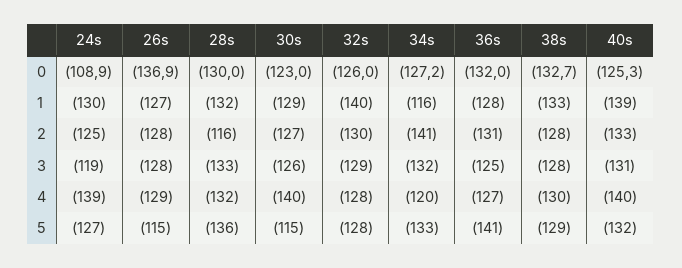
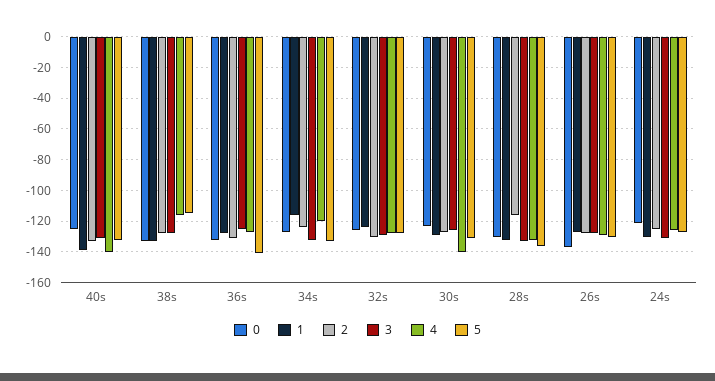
  {
    "0": {
-     "24s": -108.9,
+     "24s": -120,
      "26s": -136.9,
      "28s": -130,
      "30s": -123,
      "32s": -126,
      "34s": -127.2,
      "36s": -132,
      "38s": -132.7,
      "40s": -125.3
    },
    "1": {
      "24s": -130,
      "26s": -127,
      "28s": -132,
      "30s": -129,
-     "32s": -140,
+     "32s": -125,
      "34s": -116,
      "36s": -128,
      "38s": -133,
      "40s": -139
    },
    "2": {
      "24s": -125,
      "26s": -128,
      "28s": -116,
      "30s": -127,
      "32s": -130,
-     "34s": -141,
+     "34s": -125,
      "36s": -131,
      "38s": -128,
      "40s": -133
    },
    "3": {
-     "24s": -119,
+     "24s": -130,
      "26s": -128,
      "28s": -133,
      "30s": -126,
      "32s": -129,
      "34s": -132,
      "36s": -125,
      "38s": -128,
      "40s": -131
    },
    "4": {
-     "24s": -139,
+     "24s": -125,
      "26s": -129,
      "28s": -132,
      "30s": -140,
      "32s": -128,
      "34s": -120,
      "36s": -127,
-     "38s": -130,
+     "38s": -115,
      "40s": -140
    },
    "5": {
      "24s": -127,
-     "26s": -115,
+     "26s": -130,
      "28s": -136,
-     "30s": -115,
+     "30s": -130,
      "32s": -128,
      "34s": -133,
      "36s": -141,
-     "38s": -129,
+     "38s": -115,
      "40s": -132
    }
  }

